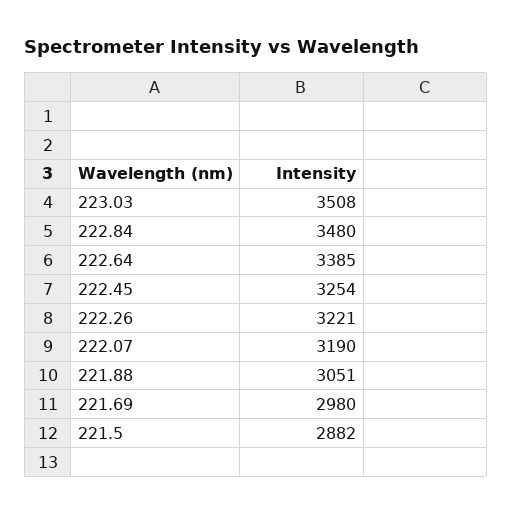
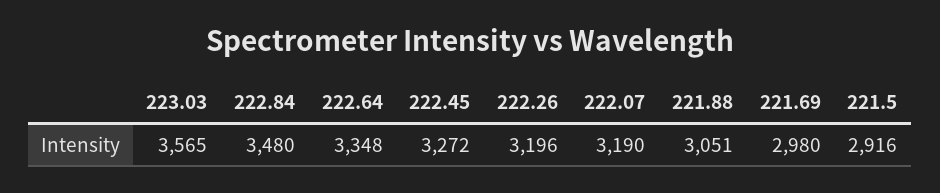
  {
-   "223.03": 3508,
+   "223.03": 3565,
    "222.84": 3480,
-   "222.64": 3385,
+   "222.64": 3348,
-   "222.45": 3254,
+   "222.45": 3272,
-   "222.26": 3221,
+   "222.26": 3196,
    "222.07": 3190,
    "221.88": 3051,
    "221.69": 2980,
-   "221.5": 2882
+   "221.5": 2916
  }

